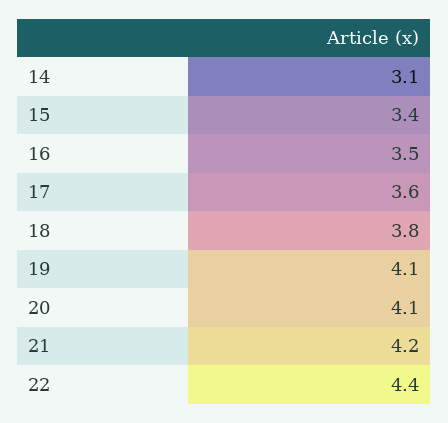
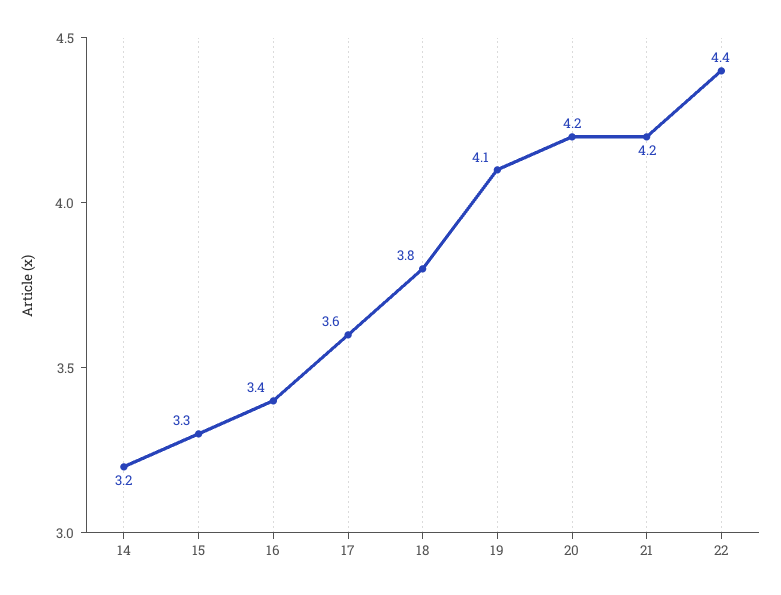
  {
-   "14": 3.1,
+   "14": 3.2,
-   "15": 3.4,
+   "15": 3.3,
-   "16": 3.5,
+   "16": 3.4,
    "17": 3.6,
    "18": 3.8,
    "19": 4.1,
-   "20": 4.1,
+   "20": 4.2,
    "21": 4.2,
    "22": 4.4
  }

